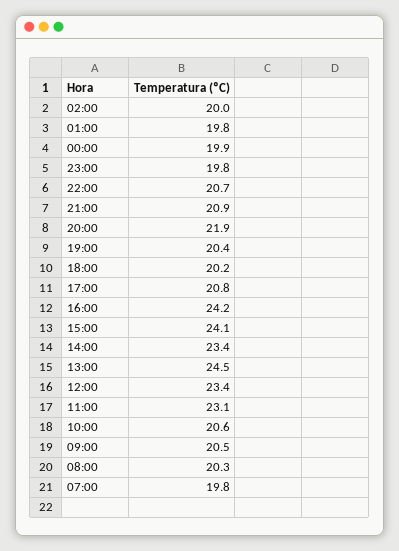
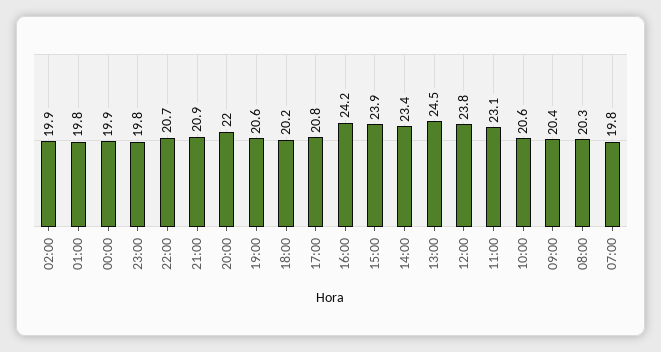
  {
-   "02:00": 20,
+   "02:00": 19.9,
    "01:00": 19.8,
    "00:00": 19.9,
    "23:00": 19.8,
    "22:00": 20.7,
    "21:00": 20.9,
-   "20:00": 21.9,
+   "20:00": 22,
-   "19:00": 20.4,
+   "19:00": 20.6,
    "18:00": 20.2,
    "17:00": 20.8,
    "16:00": 24.2,
-   "15:00": 24.1,
+   "15:00": 23.9,
    "14:00": 23.4,
    "13:00": 24.5,
-   "12:00": 23.4,
+   "12:00": 23.8,
    "11:00": 23.1,
    "10:00": 20.6,
-   "09:00": 20.5,
+   "09:00": 20.4,
    "08:00": 20.3,
    "07:00": 19.8
  }

